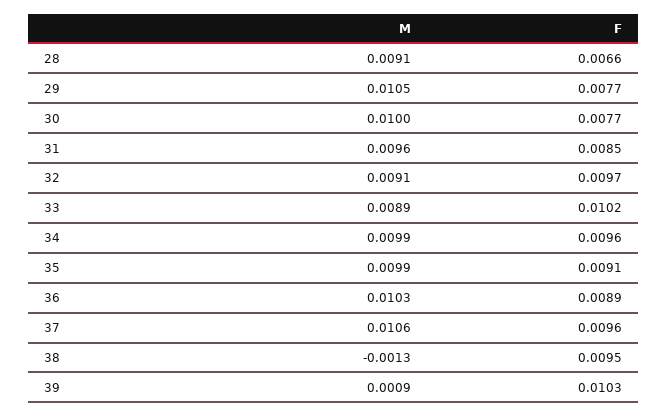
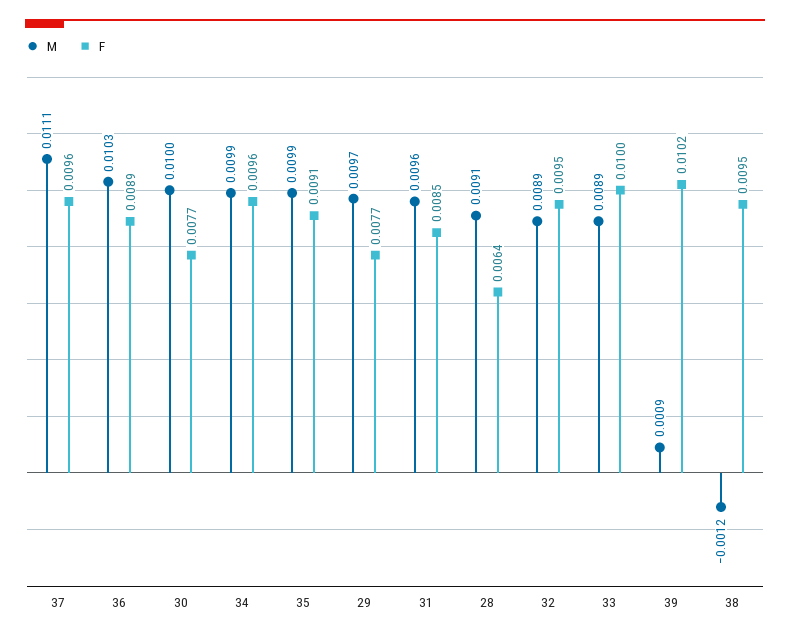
  {
    "M": {
      "28": 0.0091,
-     "29": 0.0105,
+     "29": 0.0097,
      "30": 0.01,
      "31": 0.0096,
-     "32": 0.0091,
+     "32": 0.0089,
      "33": 0.0089,
      "34": 0.0099,
      "35": 0.0099,
      "36": 0.0103,
-     "37": 0.0106,
+     "37": 0.0111,
-     "38": -0.0013,
+     "38": -0.0012,
      "39": 0.0009
    },
    "F": {
-     "28": 0.0066,
+     "28": 0.0064,
      "29": 0.0077,
      "30": 0.0077,
      "31": 0.0085,
-     "32": 0.0097,
+     "32": 0.0095,
-     "33": 0.0102,
+     "33": 0.01,
      "34": 0.0096,
      "35": 0.0091,
      "36": 0.0089,
      "37": 0.0096,
      "38": 0.0095,
-     "39": 0.0103
+     "39": 0.0102
    }
  }

